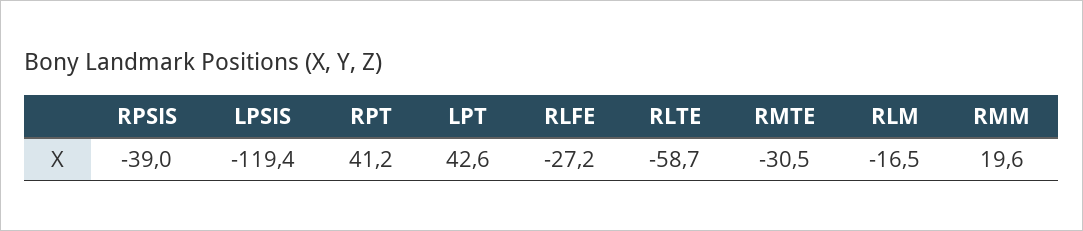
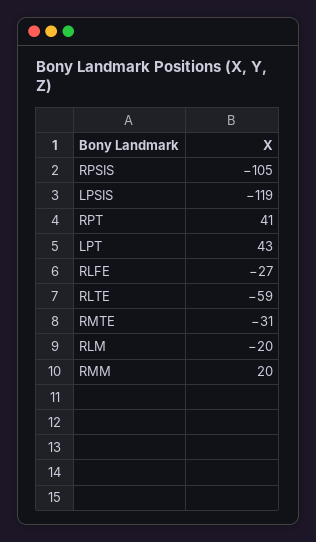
  {
-   "RPSIS": -39,
+   "RPSIS": -105,
    "LPSIS": -119.4,
    "RPT": 41.2,
    "LPT": 42.6,
    "RLFE": -27.2,
    "RLTE": -58.7,
    "RMTE": -30.5,
-   "RLM": -16.5,
+   "RLM": -20,
    "RMM": 19.6
  }

